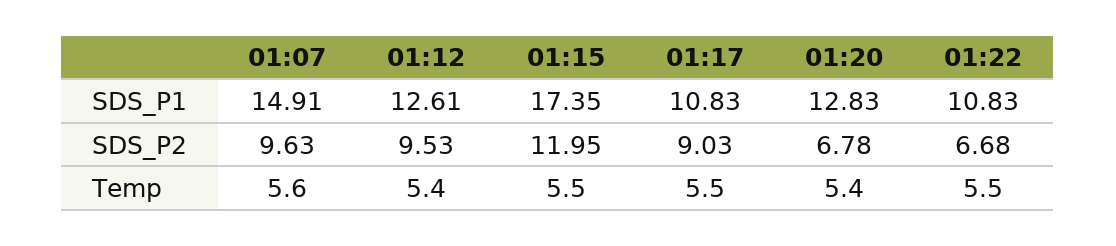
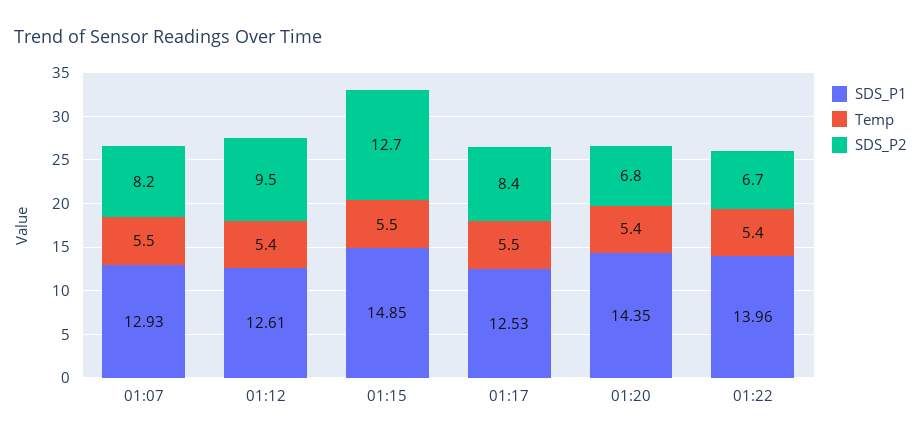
  {
    "SDS_P1": {
-     "01:07": 14.91,
+     "01:07": 12.93,
      "01:12": 12.61,
-     "01:15": 17.35,
+     "01:15": 14.85,
-     "01:17": 10.83,
+     "01:17": 12.53,
-     "01:20": 12.83,
+     "01:20": 14.35,
-     "01:22": 10.83
+     "01:22": 13.96
    },
    "SDS_P2": {
-     "01:07": 9.63,
+     "01:07": 8.2,
      "01:12": 9.53,
-     "01:15": 11.95,
+     "01:15": 12.7,
-     "01:17": 9.03,
+     "01:17": 8.4,
      "01:20": 6.78,
      "01:22": 6.68
    },
    "Temp": {
-     "01:07": 5.6,
+     "01:07": 5.5,
      "01:12": 5.4,
      "01:15": 5.5,
      "01:17": 5.5,
      "01:20": 5.4,
-     "01:22": 5.5
+     "01:22": 5.4
    }
  }

